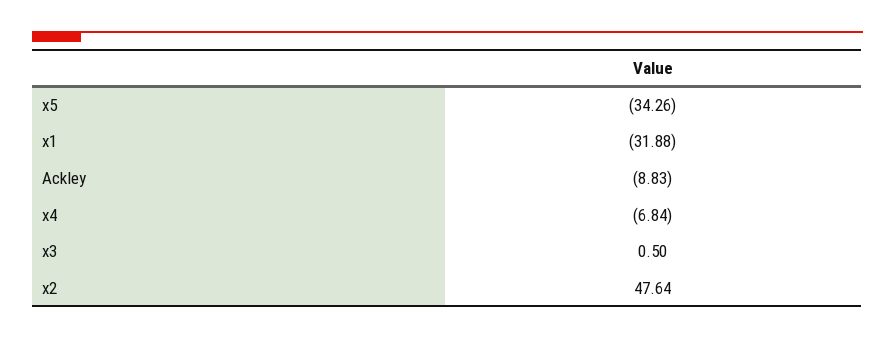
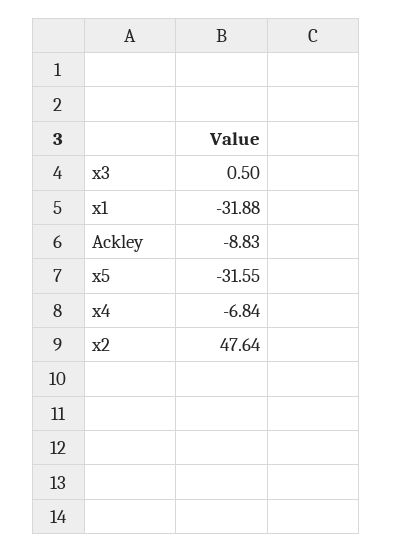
  {
-   "x5": -34.26,
+   "x5": -31.55,
    "x1": -31.88,
    "Ackley": -8.83,
    "x4": -6.84,
    "x3": 0.5,
    "x2": 47.64
  }

